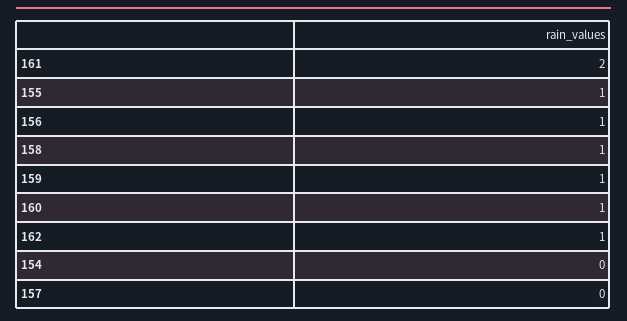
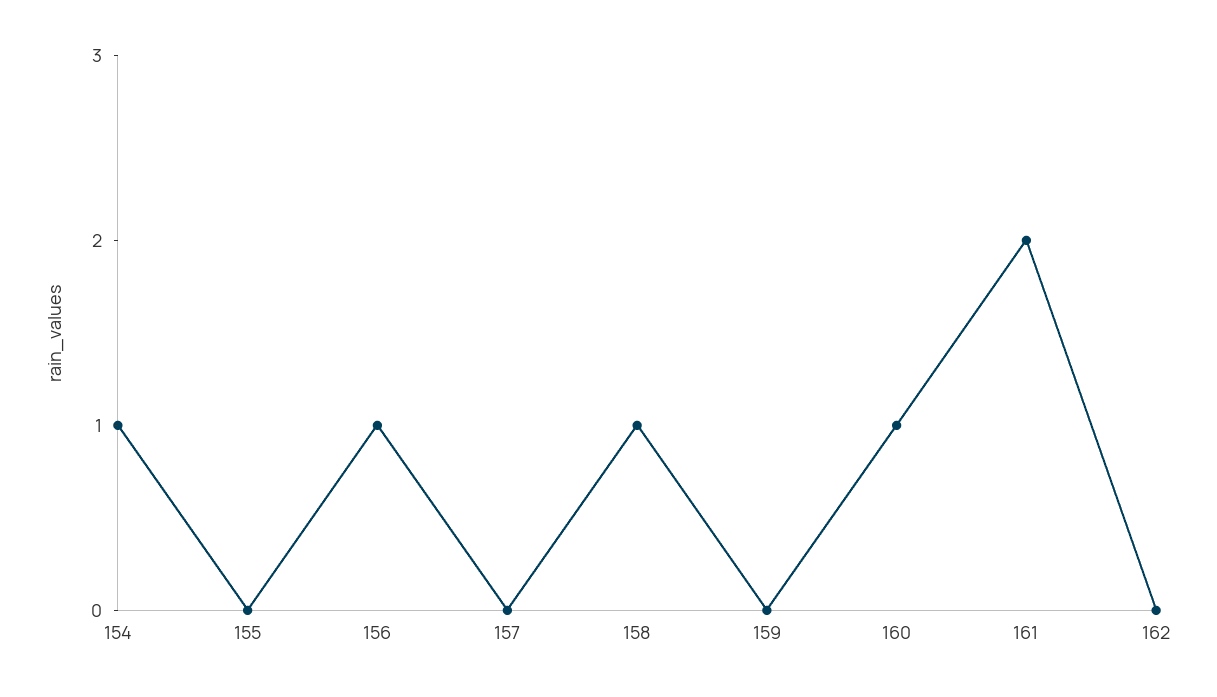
  {
    "161": 2,
-   "155": 1,
+   "155": 0,
    "156": 1,
    "158": 1,
-   "159": 1,
+   "159": 0,
    "160": 1,
-   "162": 1,
+   "162": 0,
-   "154": 0,
+   "154": 1,
    "157": 0
  }

